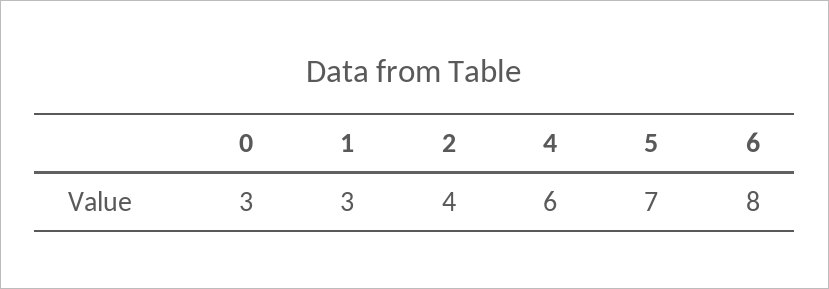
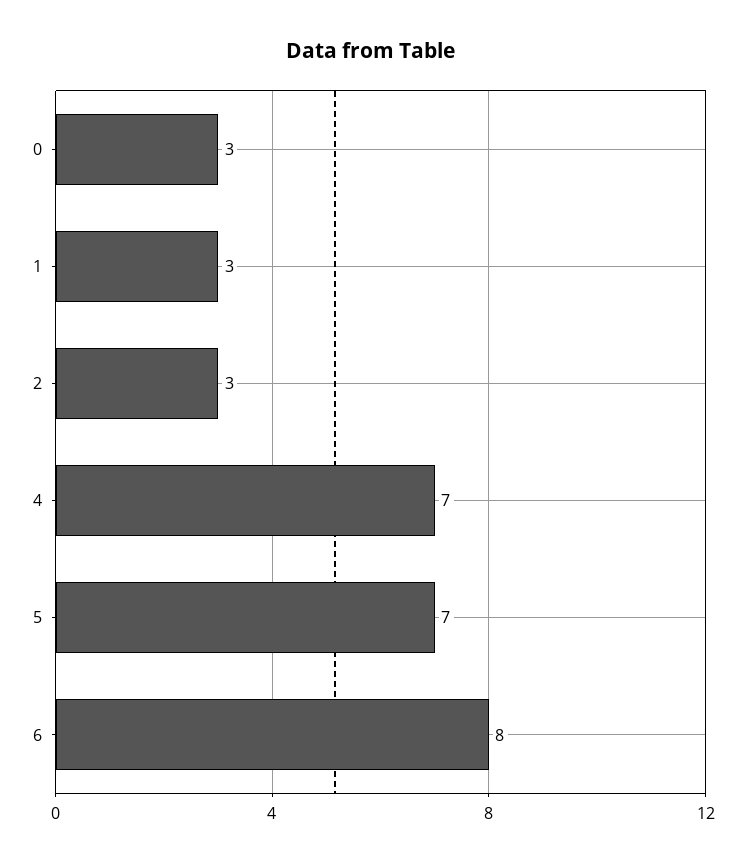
  {
    "0": 3,
    "1": 3,
-   "2": 4,
+   "2": 3,
-   "4": 6,
+   "4": 7,
    "5": 7,
    "6": 8
  }

